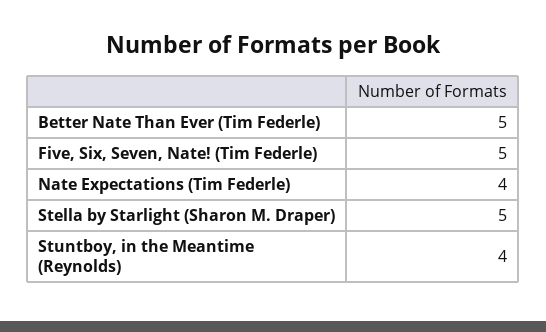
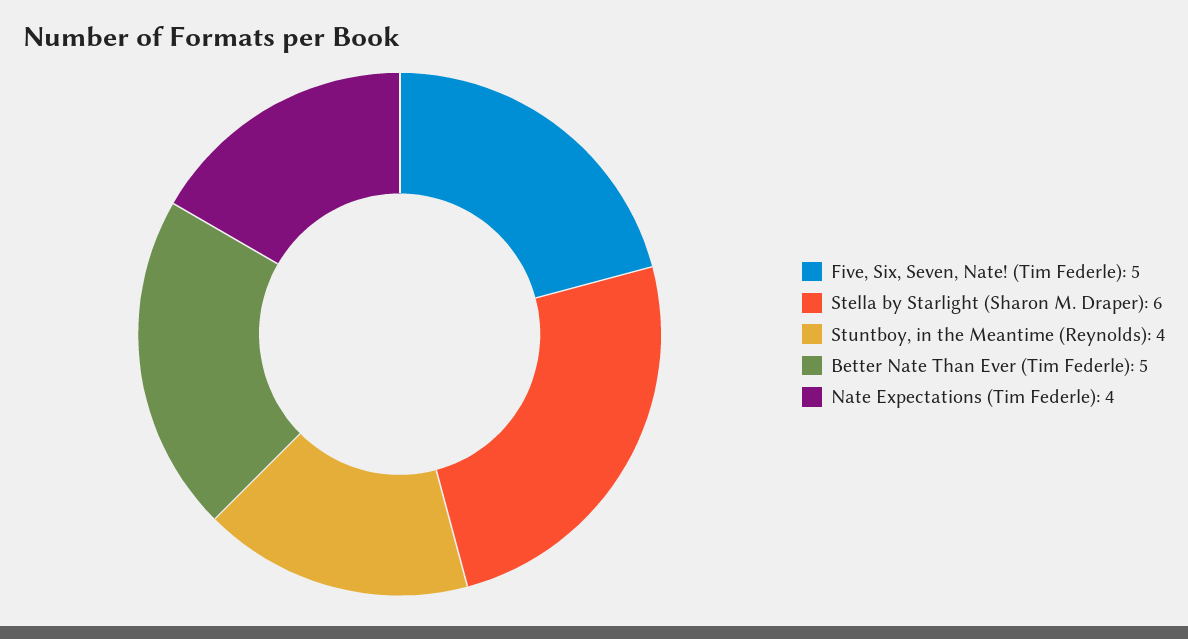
  {
    "Better Nate Than Ever (Tim Federle)": 5,
    "Five, Six, Seven, Nate! (Tim Federle)": 5,
    "Nate Expectations (Tim Federle)": 4,
-   "Stella by Starlight (Sharon M. Draper)": 5,
+   "Stella by Starlight (Sharon M. Draper)": 6,
    "Stuntboy, in the Meantime (Reynolds)": 4
  }

